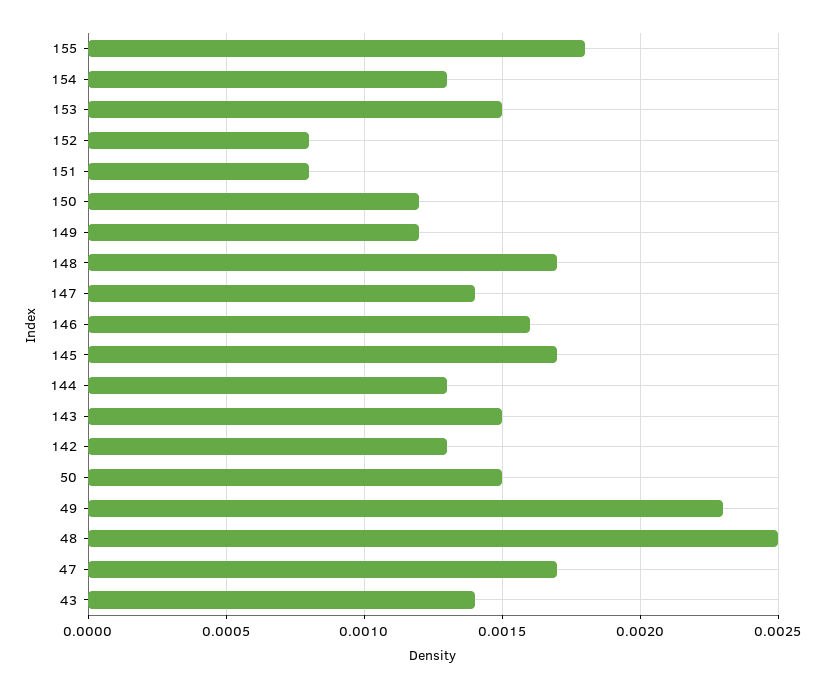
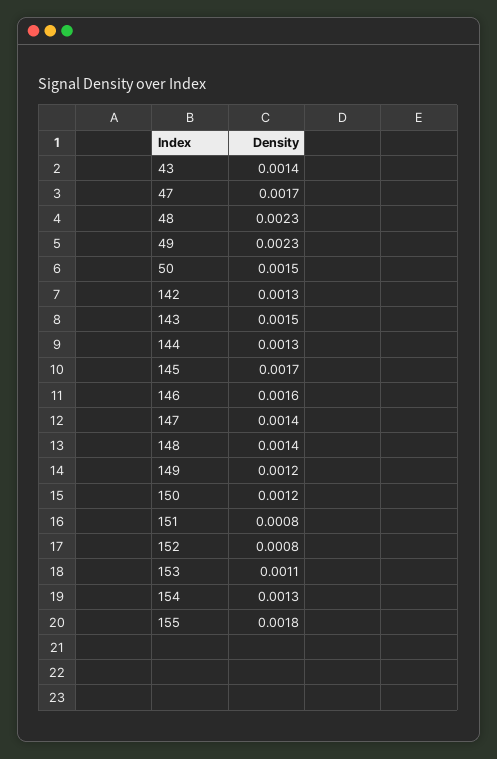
  {
    "155": 0.0018,
    "154": 0.0013,
-   "153": 0.0015,
+   "153": 0.0011,
    "152": 0.0008,
    "151": 0.0008,
    "150": 0.0012,
    "149": 0.0012,
-   "148": 0.0017,
+   "148": 0.0014,
    "147": 0.0014,
    "146": 0.0016,
    "145": 0.0017,
    "144": 0.0013,
    "143": 0.0015,
    "142": 0.0013,
    "50": 0.0015,
    "49": 0.0023,
-   "48": 0.0025,
+   "48": 0.0023,
    "47": 0.0017,
    "43": 0.0014
  }

